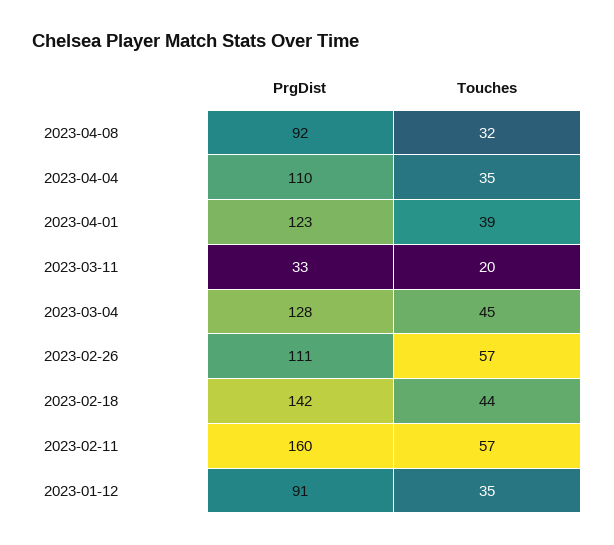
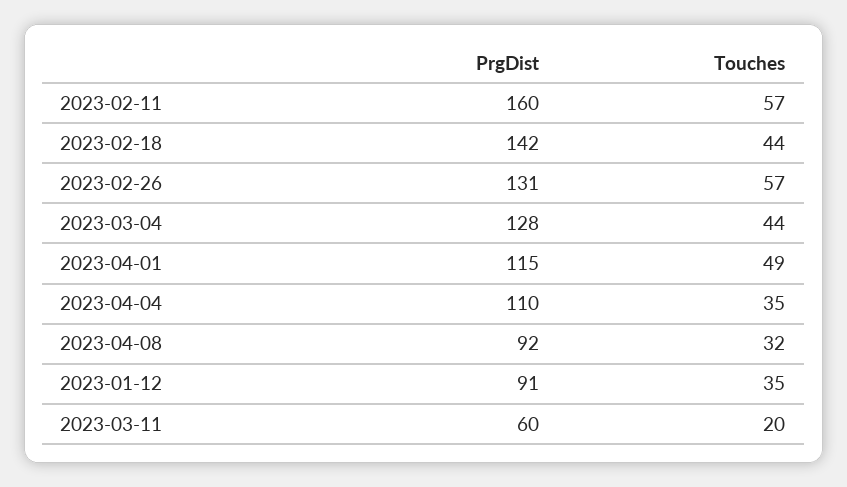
  {
    "PrgDist": {
      "2023-04-08": 92,
      "2023-04-04": 110,
-     "2023-04-01": 123,
+     "2023-04-01": 115,
-     "2023-03-11": 33,
+     "2023-03-11": 60,
      "2023-03-04": 128,
-     "2023-02-26": 111,
+     "2023-02-26": 131,
      "2023-02-18": 142,
      "2023-02-11": 160,
      "2023-01-12": 91
    },
    "Touches": {
      "2023-04-08": 32,
      "2023-04-04": 35,
-     "2023-04-01": 39,
+     "2023-04-01": 49,
      "2023-03-11": 20,
-     "2023-03-04": 45,
+     "2023-03-04": 44,
      "2023-02-26": 57,
      "2023-02-18": 44,
      "2023-02-11": 57,
      "2023-01-12": 35
    }
  }

